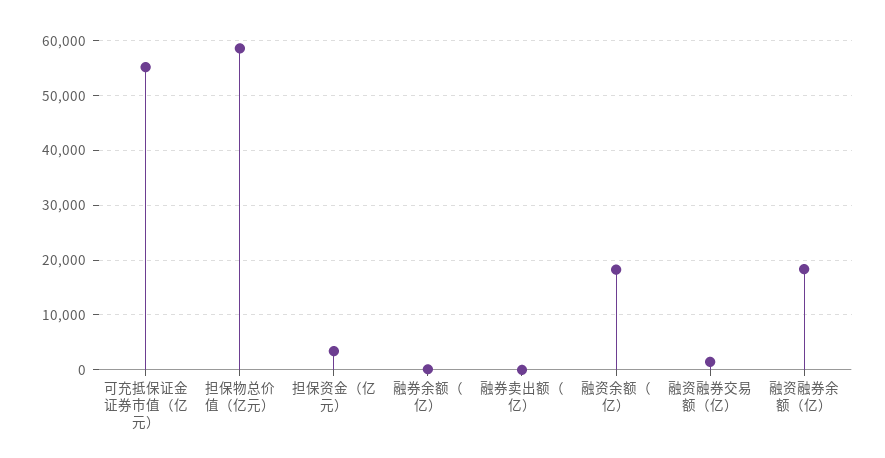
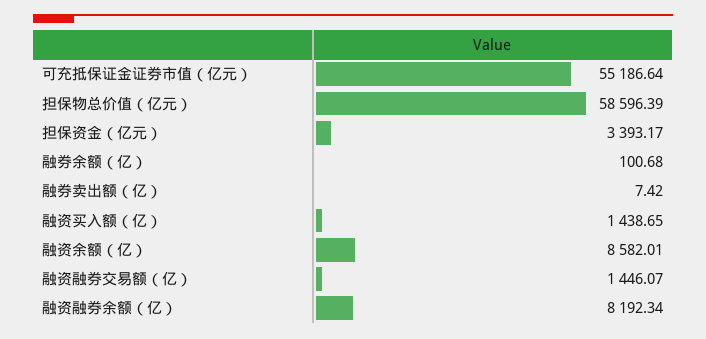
  {
    "可充抵保证金证券市值（亿元）": 55186.64,
    "担保物总价值（亿元）": 58596.39,
    "担保资金（亿元）": 3393.17,
    "融券余额（亿）": 100.68,
    "融券卖出额（亿）": 7.42,
-   "融资余额（亿）": 18000,
+   "融资余额（亿）": 8582.01,
    "融资融券交易额（亿）": 1446.07,
-   "融资融券余额（亿）": 18000
+   "融资融券余额（亿）": 8192.34,
+   "融资买入额（亿）": 1438.65
  }

